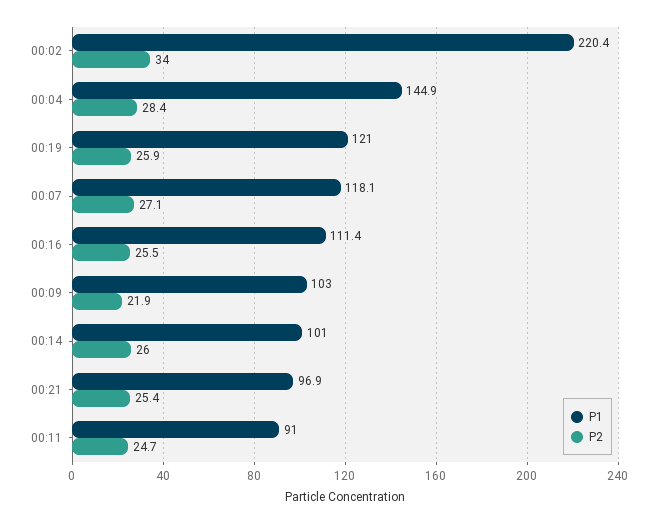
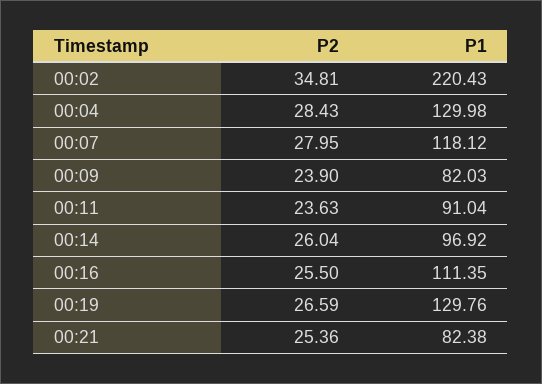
  {
    "P1": {
      "00:02": 220.43,
-     "00:04": 144.9,
+     "00:04": 129.98,
-     "00:19": 121,
+     "00:19": 129.76,
      "00:07": 118.12,
      "00:16": 111.35,
-     "00:09": 103,
+     "00:09": 82.03,
-     "00:14": 101,
+     "00:14": 96.92,
-     "00:21": 96.9,
+     "00:21": 82.38,
      "00:11": 91.04
    },
    "P2": {
-     "00:02": 34,
+     "00:02": 34.81,
      "00:04": 28.43,
-     "00:19": 25.9,
+     "00:19": 26.59,
-     "00:07": 27.1,
+     "00:07": 27.95,
      "00:16": 25.5,
-     "00:09": 21.9,
+     "00:09": 23.9,
      "00:14": 26.04,
      "00:21": 25.36,
-     "00:11": 24.7
+     "00:11": 23.63
    }
  }

